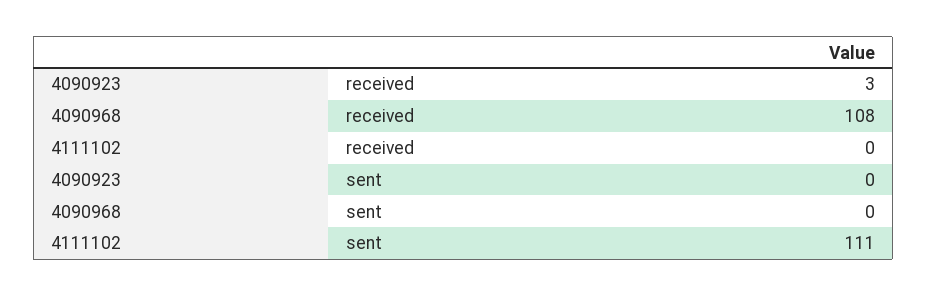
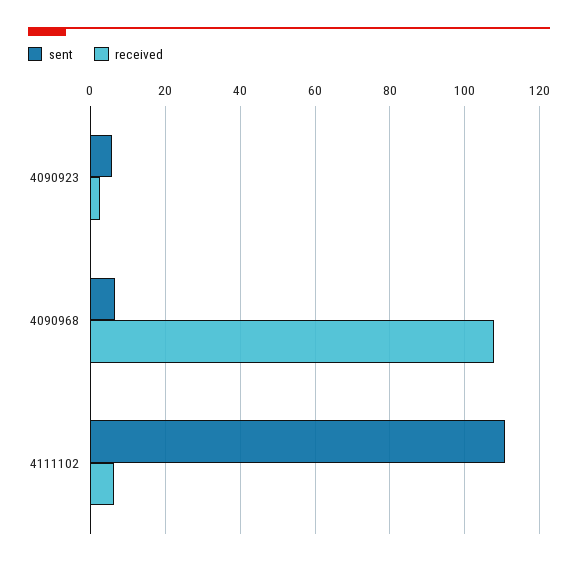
  {
    "received": {
      "4090923": 3,
      "4090968": 108,
-     "4111102": 0
+     "4111102": 6
    },
    "sent": {
-     "4090923": 0,
+     "4090923": 6,
-     "4090968": 0,
+     "4090968": 6,
      "4111102": 111
    }
  }

